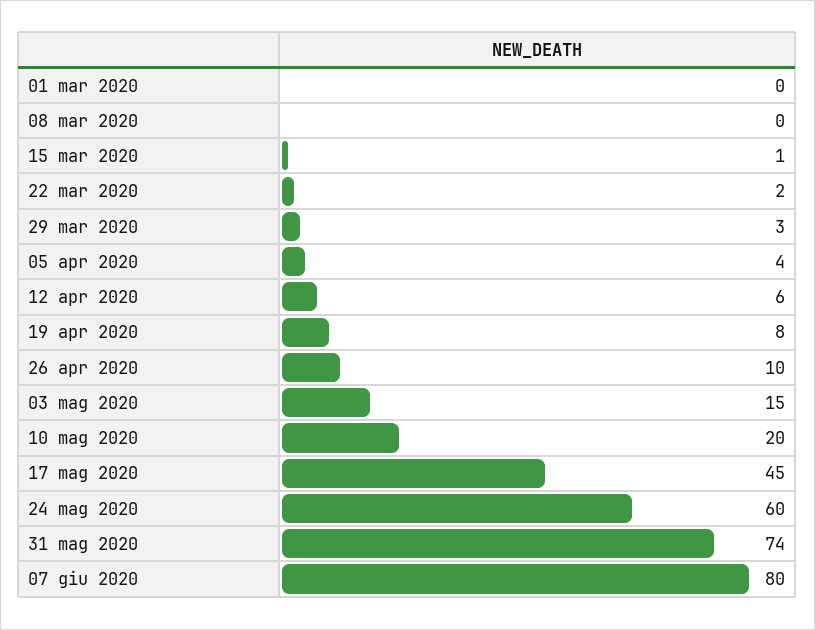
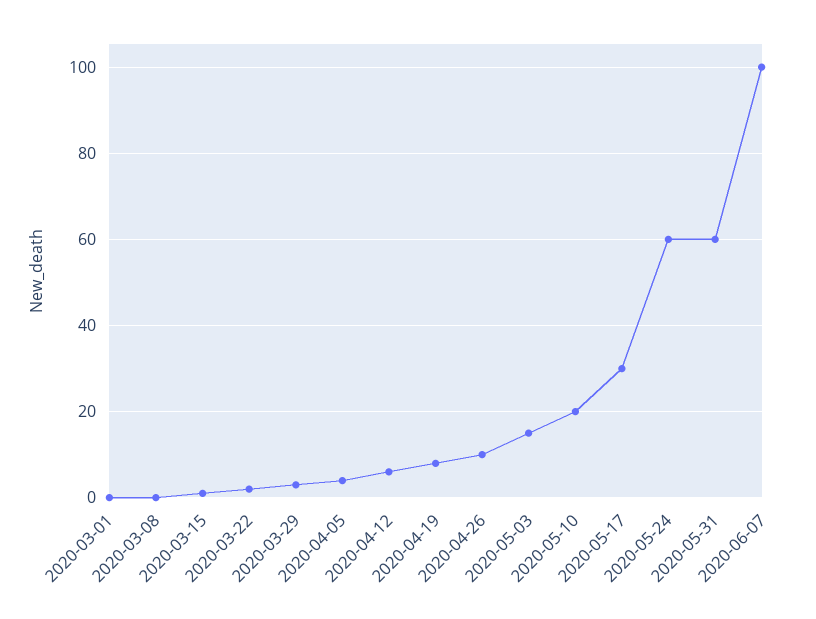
  {
    "01 mar 2020": 0,
    "08 mar 2020": 0,
    "15 mar 2020": 1,
    "22 mar 2020": 2,
    "29 mar 2020": 3,
    "05 apr 2020": 4,
    "12 apr 2020": 6,
    "19 apr 2020": 8,
    "26 apr 2020": 10,
    "03 mag 2020": 15,
    "10 mag 2020": 20,
-   "17 mag 2020": 45,
+   "17 mag 2020": 30,
    "24 mag 2020": 60,
-   "31 mag 2020": 74,
+   "31 mag 2020": 60,
-   "07 giu 2020": 80
+   "07 giu 2020": 100
  }

